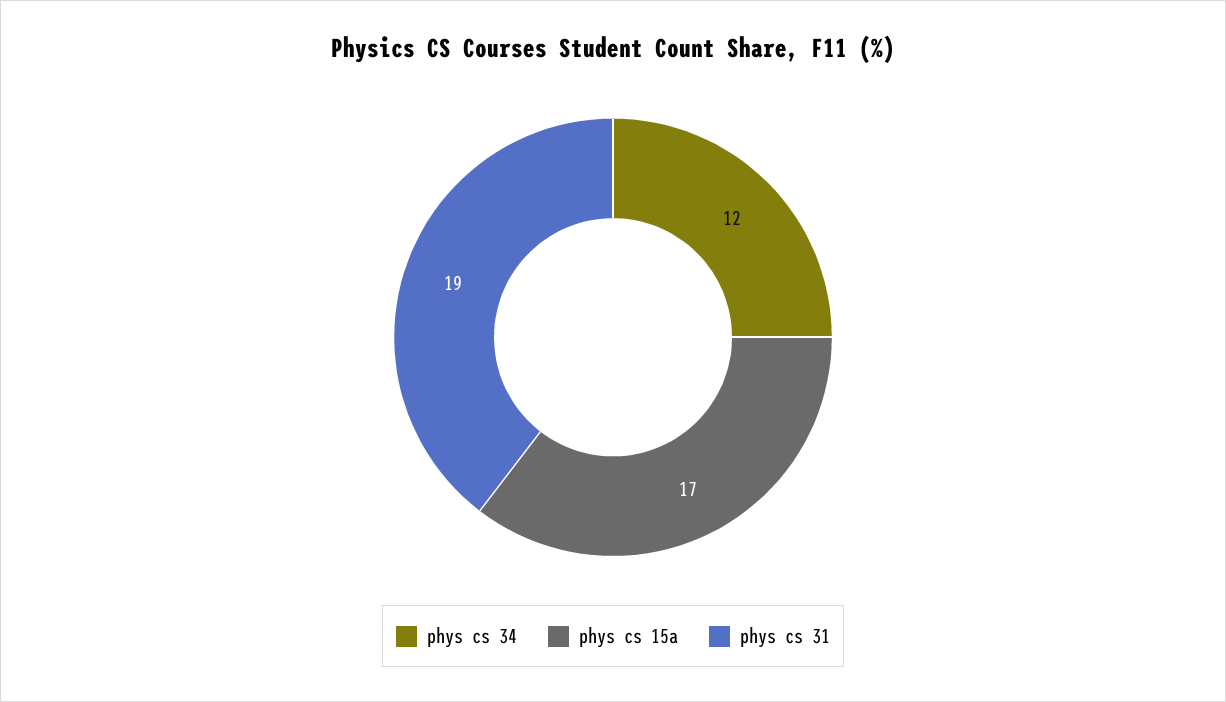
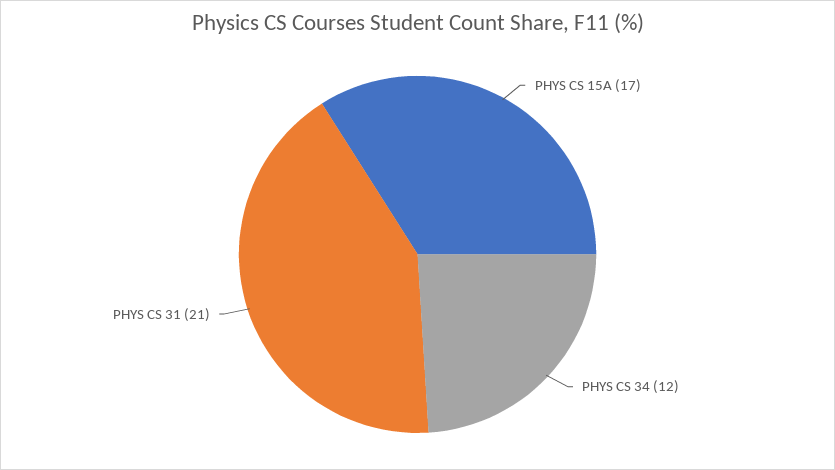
  {
    "phys cs 34": 12,
    "phys cs 15a": 17,
-   "phys cs 31": 19
+   "phys cs 31": 21
  }

